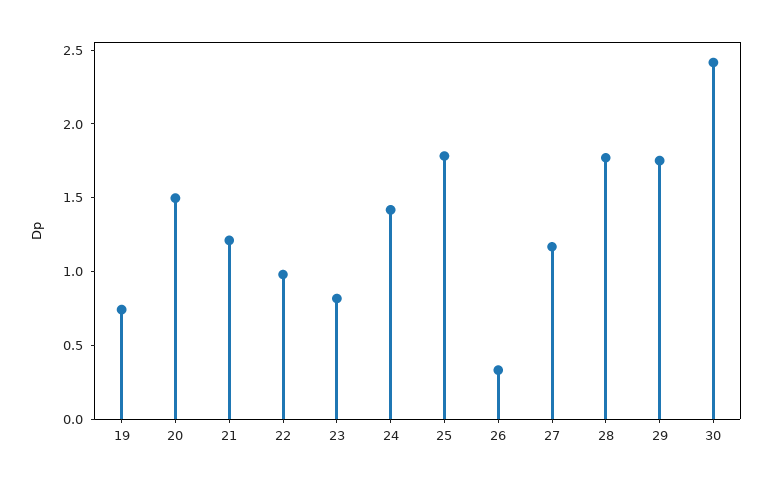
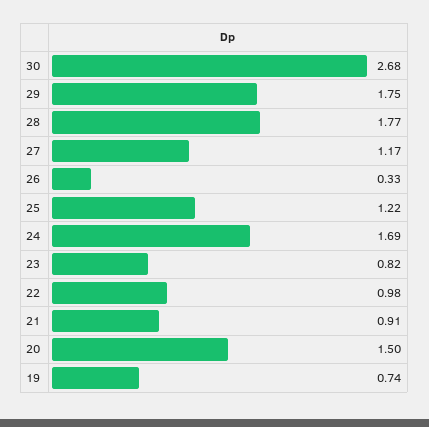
  {
    "19": 0.74,
    "20": 1.5,
-   "21": 1.2,
+   "21": 0.91,
    "22": 0.98,
    "23": 0.82,
-   "24": 1.4,
+   "24": 1.69,
-   "25": 1.8,
+   "25": 1.22,
    "26": 0.33,
    "27": 1.17,
    "28": 1.77,
    "29": 1.75,
-   "30": 2.4
+   "30": 2.68
  }

